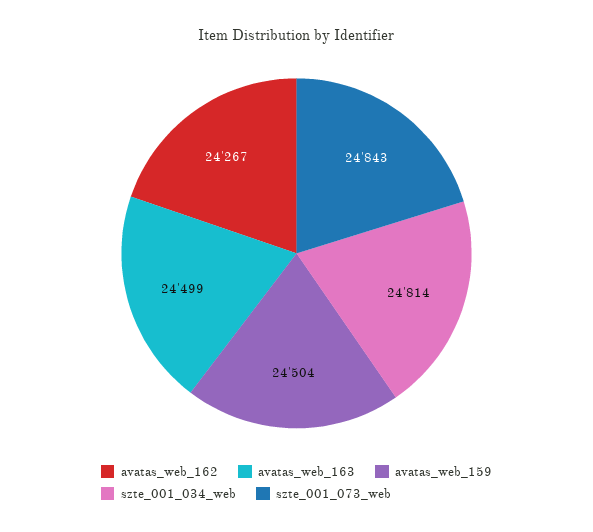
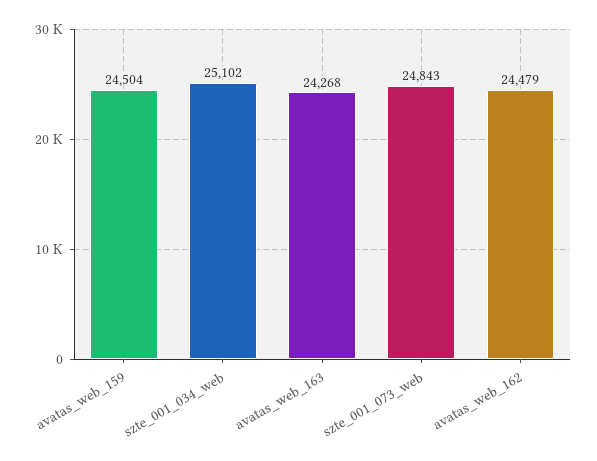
  {
-   "avatas_web_162": 24267,
+   "avatas_web_162": 24479,
-   "avatas_web_163": 24499,
+   "avatas_web_163": 24268,
    "avatas_web_159": 24504,
-   "szte_001_034_web": 24814,
+   "szte_001_034_web": 25102,
    "szte_001_073_web": 24843
  }

